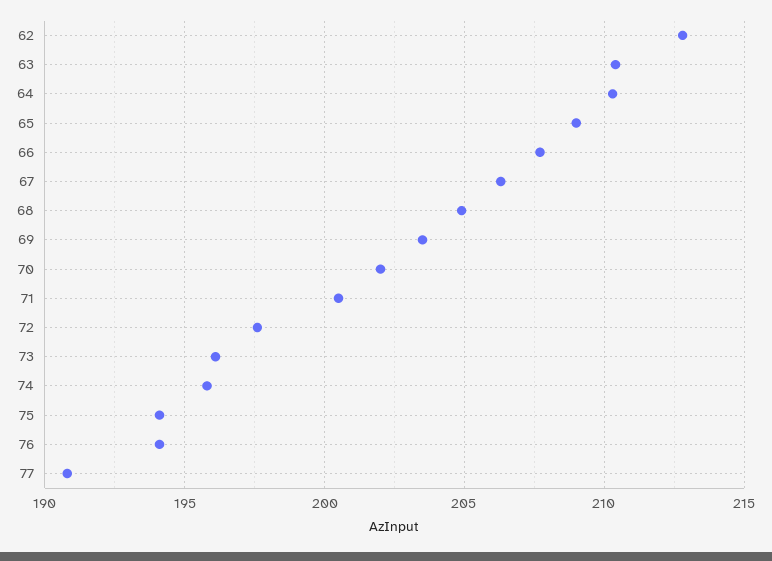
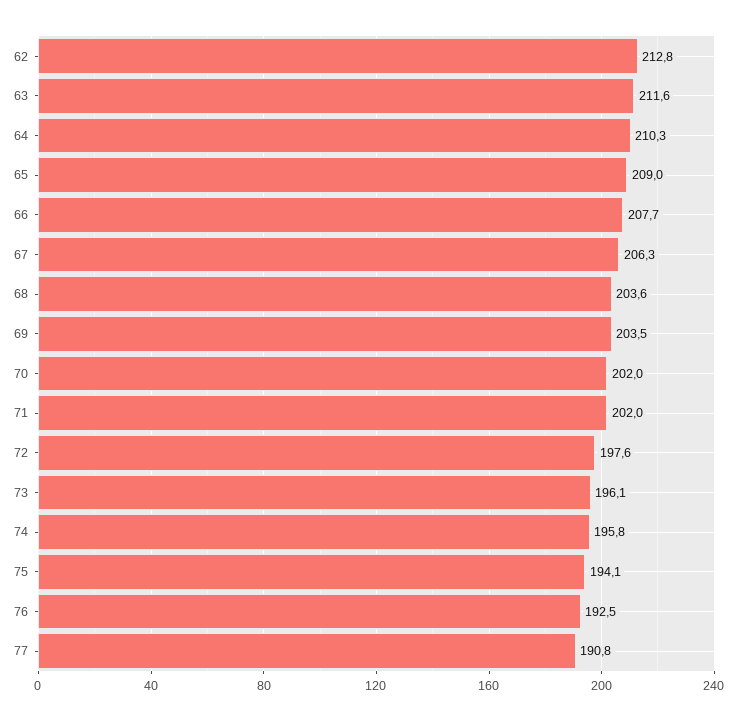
  {
    "62": 212.8,
-   "63": 210.5,
+   "63": 211.6,
    "64": 210.3,
    "65": 209,
    "66": 207.7,
    "67": 206.3,
-   "68": 205,
+   "68": 203.6,
    "69": 203.5,
    "70": 202,
-   "71": 200.5,
+   "71": 202,
    "72": 197.6,
    "73": 196.1,
    "74": 195.8,
    "75": 194.1,
-   "76": 194,
+   "76": 192.5,
    "77": 190.8
  }

